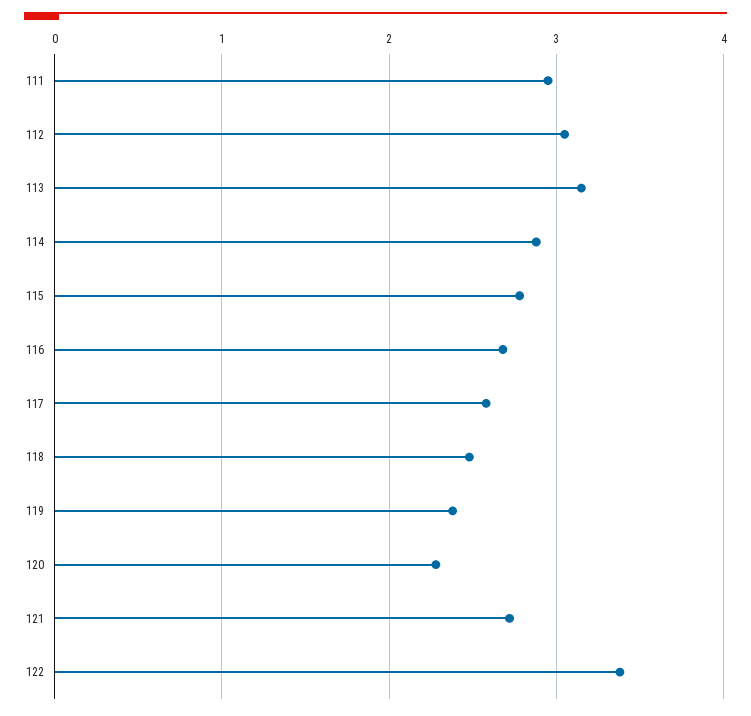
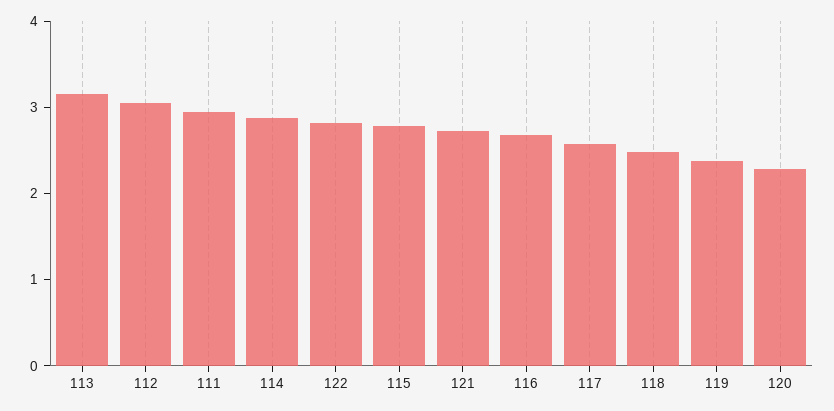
  {
    "111": 3,
    "112": 3.1,
    "113": 3.2,
    "114": 2.9,
    "115": 2.8,
    "116": 2.7,
    "117": 2.6,
    "118": 2.5,
    "119": 2.4,
    "120": 2.3,
    "121": 2.7,
-   "122": 3.4
+   "122": 2.8
  }

